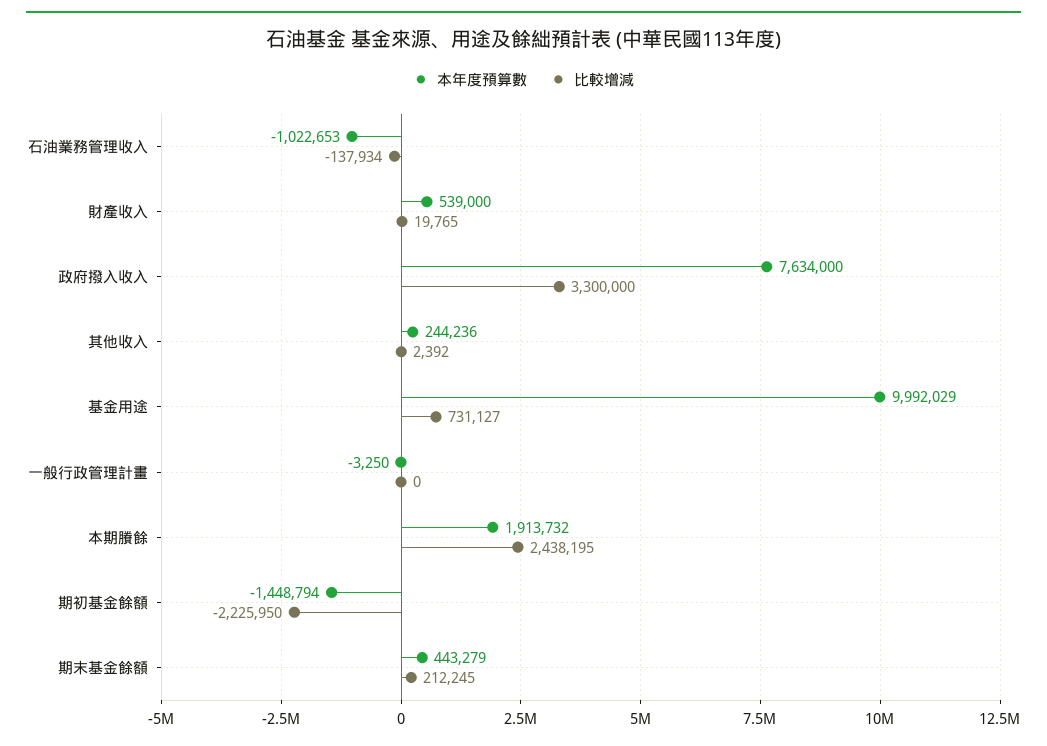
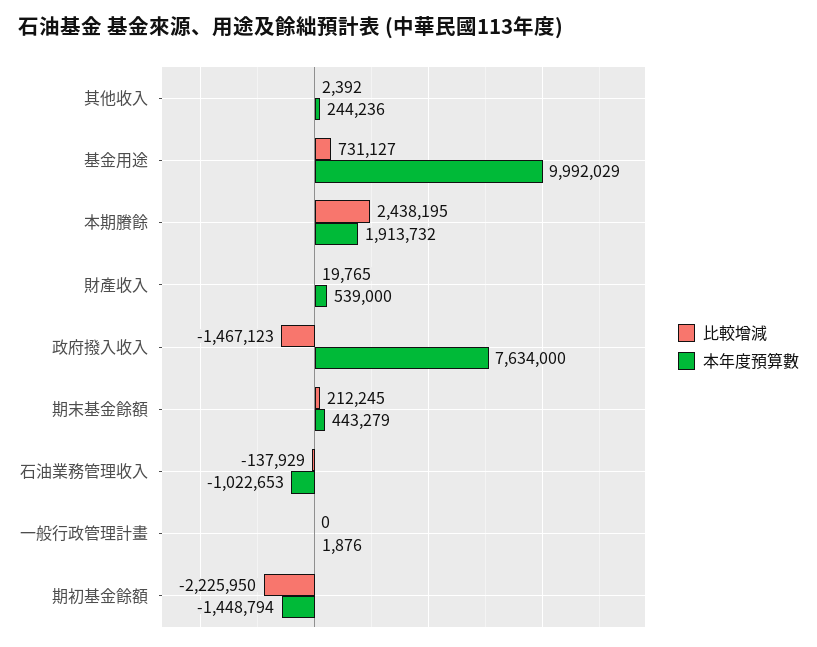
  {
    "本年度預算數": {
      "石油業務管理收入": -1022653,
      "財產收入": 539000,
      "政府撥入收入": 7634000,
      "其他收入": 244236,
      "基金用途": 9992029,
-     "一般行政管理計畫": -3250,
+     "一般行政管理計畫": 1876,
      "本期賸餘": 1913732,
      "期初基金餘額": -1448794,
      "期末基金餘額": 443279
    },
    "比較增減": {
-     "石油業務管理收入": -137934,
+     "石油業務管理收入": -137929,
      "財產收入": 19765,
-     "政府撥入收入": 3300000,
+     "政府撥入收入": -1467123,
      "其他收入": 2392,
      "基金用途": 731127,
      "一般行政管理計畫": 0,
      "本期賸餘": 2438195,
      "期初基金餘額": -2225950,
      "期末基金餘額": 212245
    }
  }

